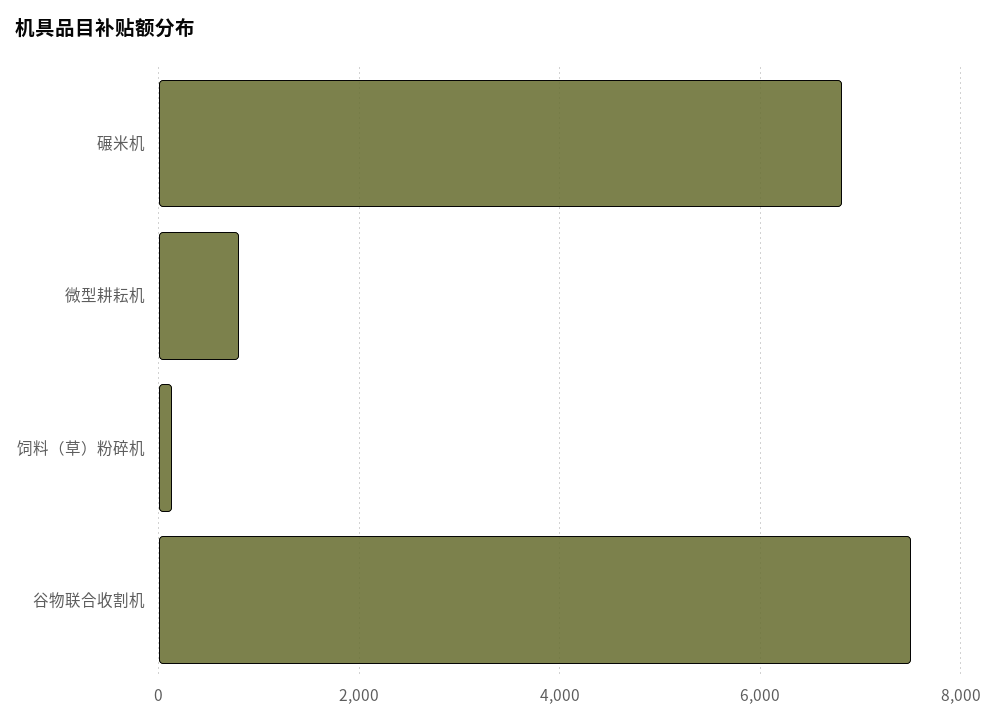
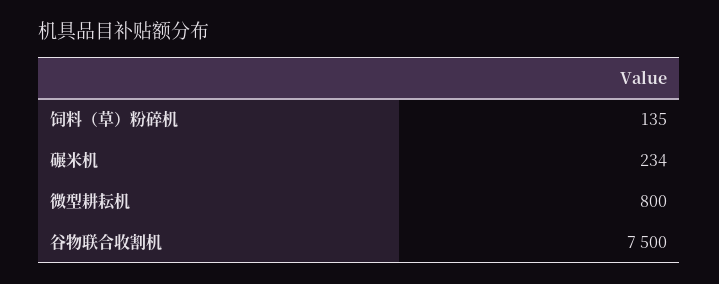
  {
-   "碾米机": 6800,
+   "碾米机": 234,
    "微型耕耘机": 800,
    "饲料（草）粉碎机": 135,
    "谷物联合收割机": 7500
  }

